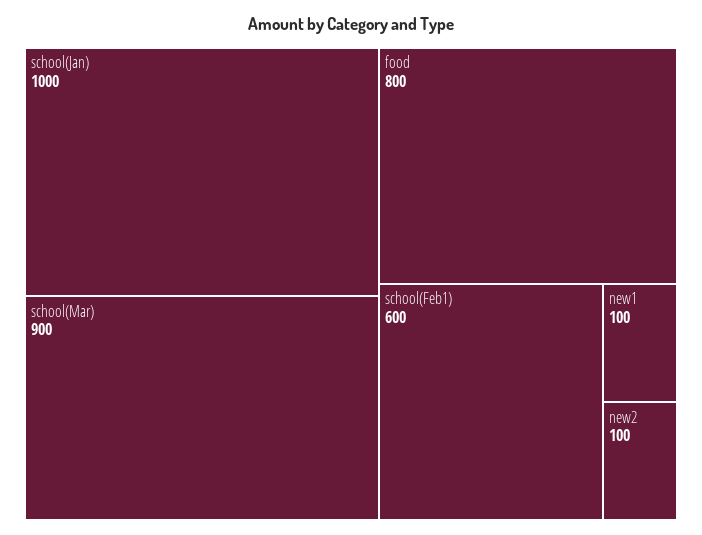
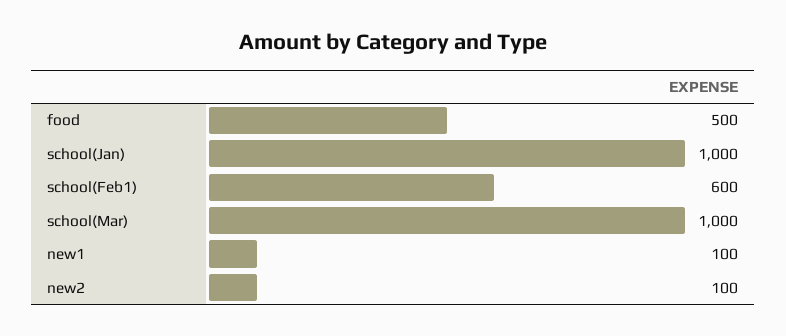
  {
    "school(Jan)": 1000,
-   "school(Mar)": 900,
+   "school(Mar)": 1000,
-   "food": 800,
+   "food": 500,
    "school(Feb1)": 600,
    "new1": 100,
    "new2": 100
  }

